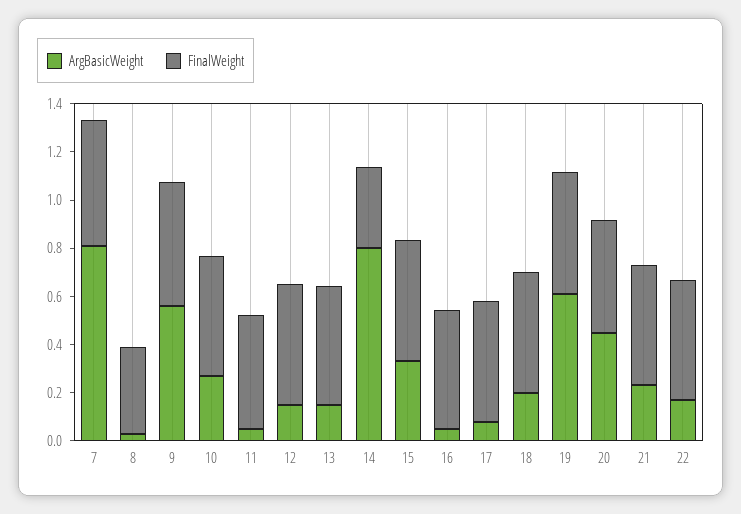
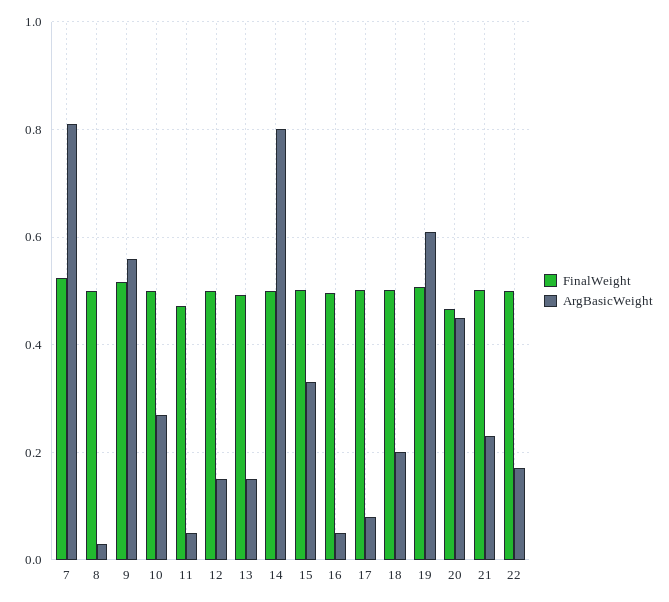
  {
    "ArgBasicWeight": {
      "7": 0.82,
      "8": 0.04,
      "9": 0.56,
      "10": 0.28,
      "11": 0.06,
      "12": 0.16,
      "13": 0.16,
      "14": 0.8,
      "15": 0.34,
      "16": 0.06,
      "17": 0.08,
      "18": 0.2,
      "19": 0.62,
      "20": 0.46,
      "21": 0.24,
      "22": 0.18
    },
    "FinalWeight": {
      "7": 0.52,
-     "8": 0.35,
+     "8": 0.5,
      "9": 0.52,
      "10": 0.5,
      "11": 0.48,
      "12": 0.5,
      "13": 0.5,
-     "14": 0.35,
+     "14": 0.5,
      "15": 0.5,
      "16": 0.5,
      "17": 0.5,
      "18": 0.5,
      "19": 0.5,
      "20": 0.46,
      "21": 0.5,
      "22": 0.5
    }
  }

